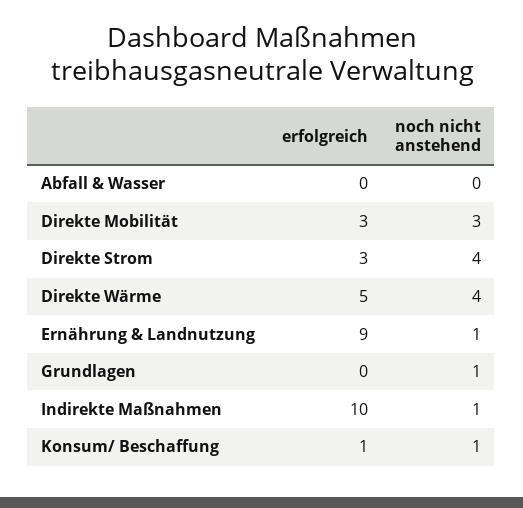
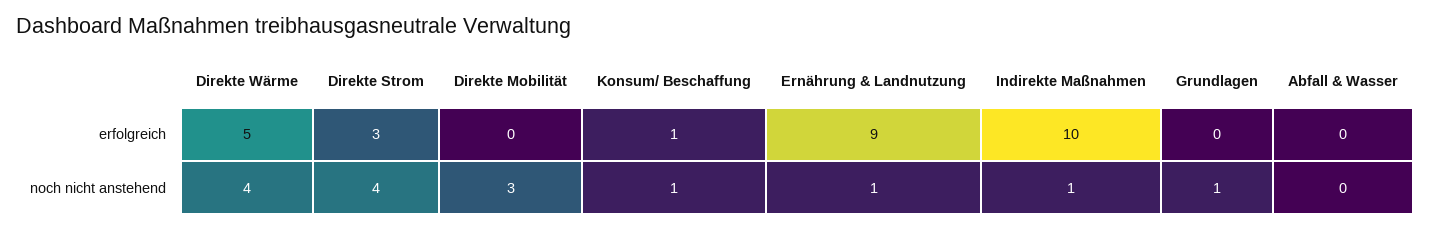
  {
    "erfolgreich": {
      "Abfall & Wasser": 0,
-     "Direkte Mobilität": 3,
+     "Direkte Mobilität": 0,
      "Direkte Strom": 3,
      "Direkte Wärme": 5,
      "Ernährung & Landnutzung": 9,
      "Grundlagen": 0,
      "Indirekte Maßnahmen": 10,
      "Konsum/ Beschaffung": 1
    },
    "noch nicht anstehend": {
      "Abfall & Wasser": 0,
      "Direkte Mobilität": 3,
      "Direkte Strom": 4,
      "Direkte Wärme": 4,
      "Ernährung & Landnutzung": 1,
      "Grundlagen": 1,
      "Indirekte Maßnahmen": 1,
      "Konsum/ Beschaffung": 1
    }
  }

